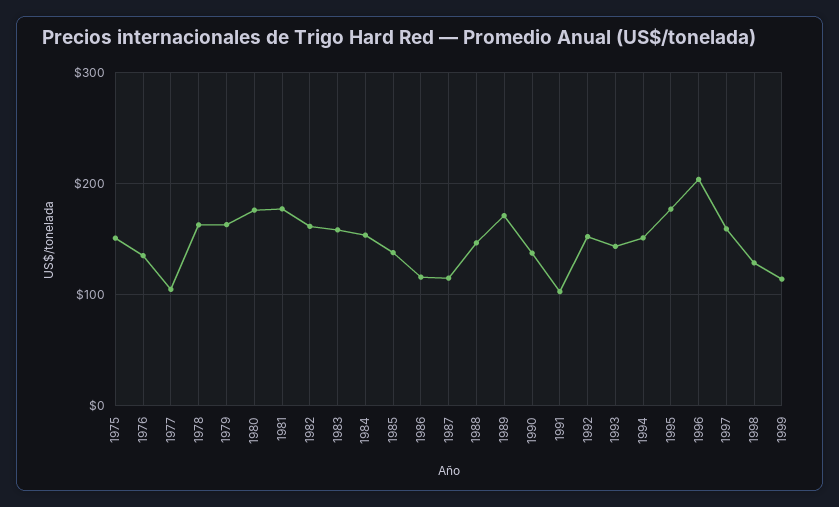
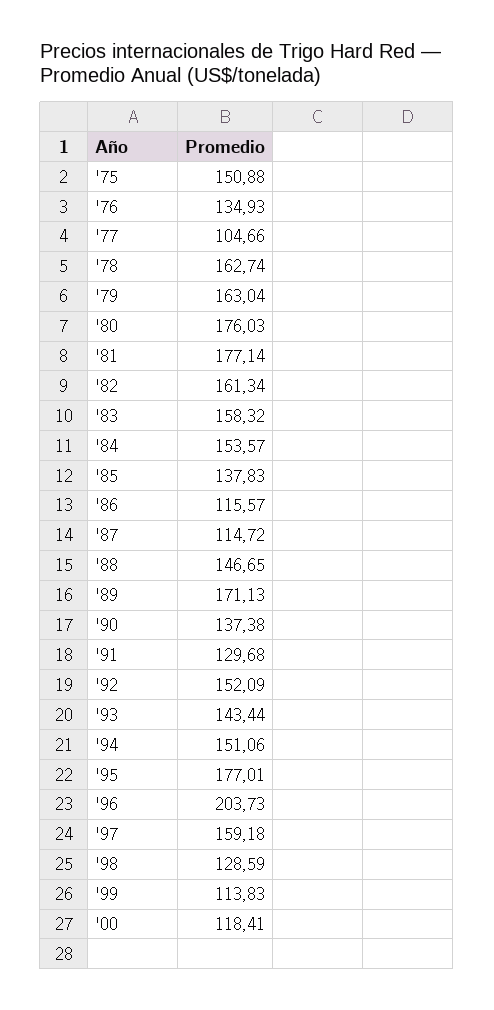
  {
    "1975": 150.88,
    "1976": 134.93,
    "1977": 104.66,
    "1978": 162.74,
    "1979": 163.04,
    "1980": 176.03,
    "1981": 177.14,
    "1982": 161.34,
    "1983": 158.32,
    "1984": 153.57,
    "1985": 137.83,
    "1986": 115.57,
    "1987": 114.72,
    "1988": 146.65,
    "1989": 171.13,
    "1990": 137.38,
-   "1991": 100,
+   "1991": 129.68,
    "1992": 152.09,
    "1993": 143.44,
    "1994": 151.06,
    "1995": 177.01,
    "1996": 203.73,
    "1997": 159.18,
    "1998": 128.59,
-   "1999": 113.83
+   "1999": 113.83,
+   "'00": 118.41
  }

